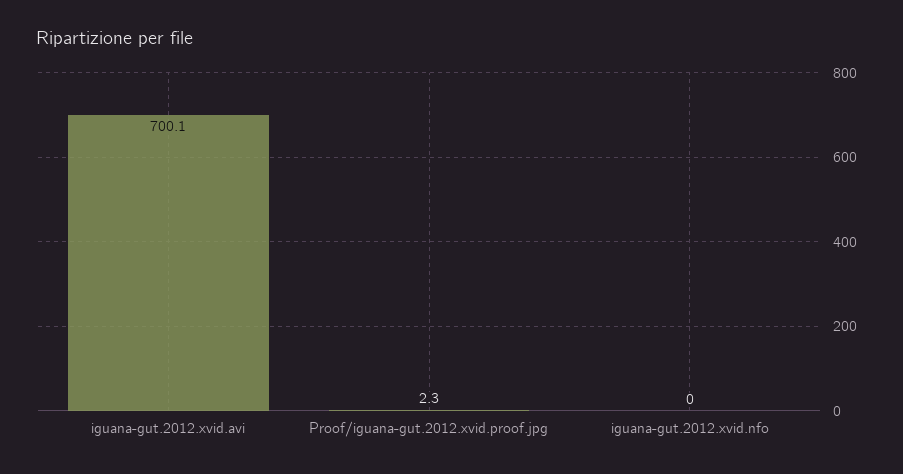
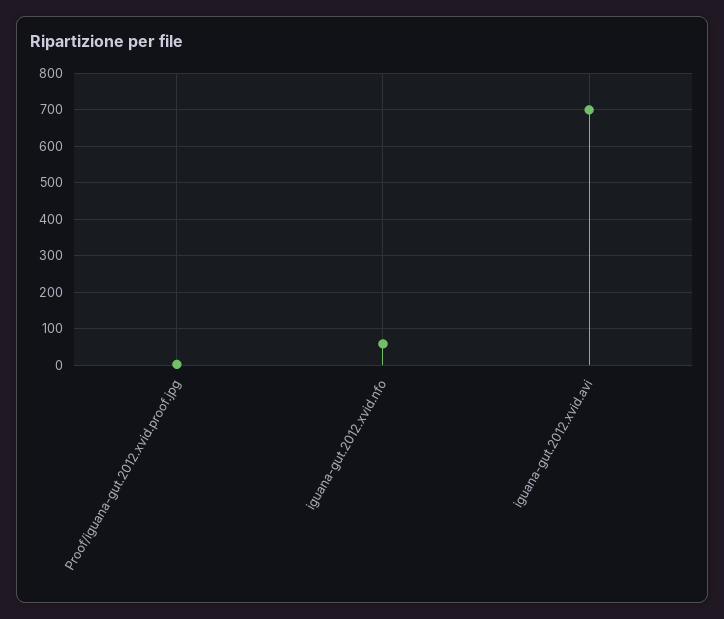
  {
    "iguana-gut.2012.xvid.avi": 700.1,
    "Proof/iguana-gut.2012.xvid.proof.jpg": 2.3,
-   "iguana-gut.2012.xvid.nfo": 0
+   "iguana-gut.2012.xvid.nfo": 60
  }

